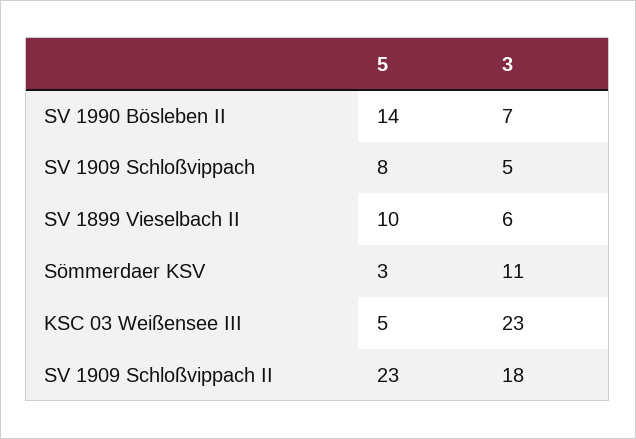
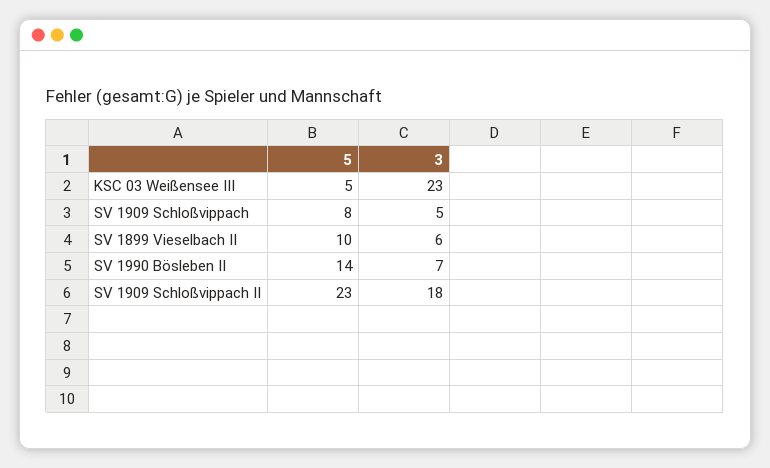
  {
    "5": {
      "SV 1990 Bösleben II": 14,
      "SV 1909 Schloßvippach": 8,
      "SV 1899 Vieselbach II": 10,
-     "Sömmerdaer KSV": 3,
      "KSC 03 Weißensee III": 5,
      "SV 1909 Schloßvippach II": 23
    },
    "3": {
      "SV 1990 Bösleben II": 7,
      "SV 1909 Schloßvippach": 5,
      "SV 1899 Vieselbach II": 6,
-     "Sömmerdaer KSV": 11,
      "KSC 03 Weißensee III": 23,
      "SV 1909 Schloßvippach II": 18
    }
  }

